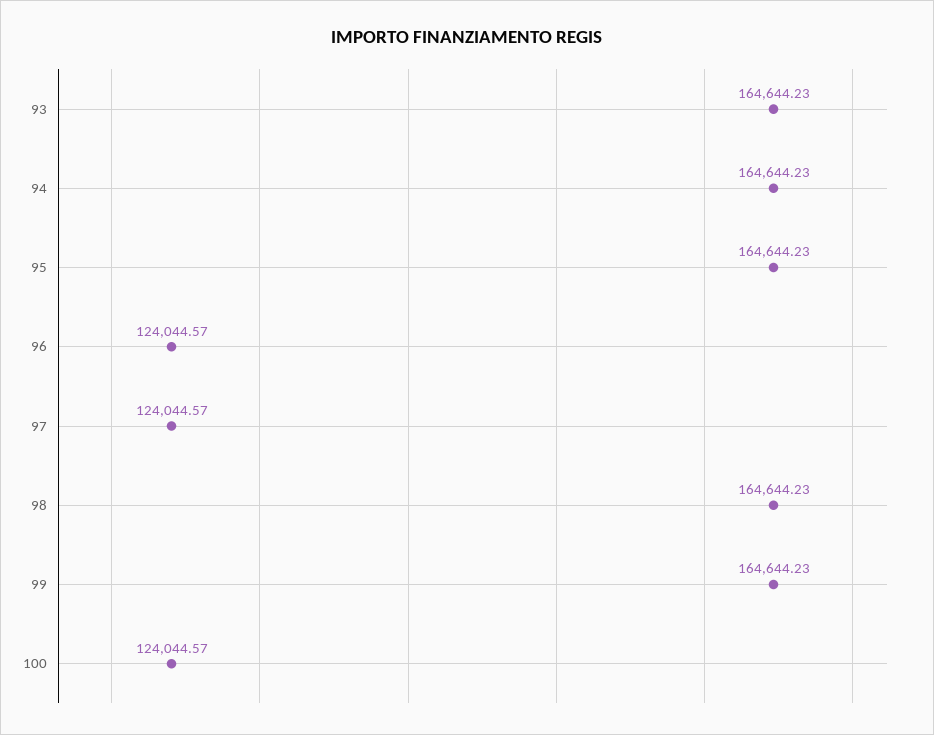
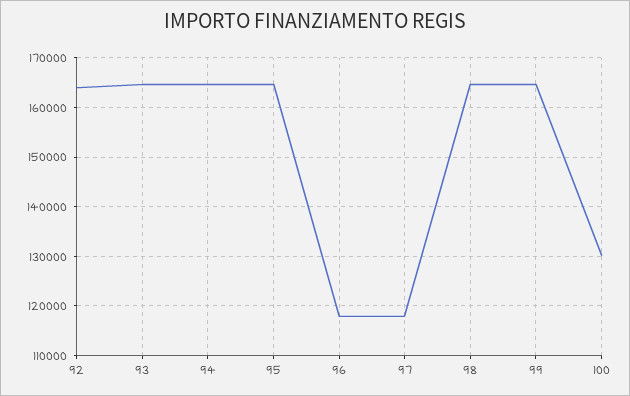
  {
    "93": 164644.23,
    "94": 164644.23,
    "95": 164644.23,
-   "96": 124044.57,
+   "96": 118000,
-   "97": 124044.57,
+   "97": 118000,
    "98": 164644.23,
    "99": 164644.23,
-   "100": 124044.57
+   "100": 130000,
+   "92": 164000
  }

